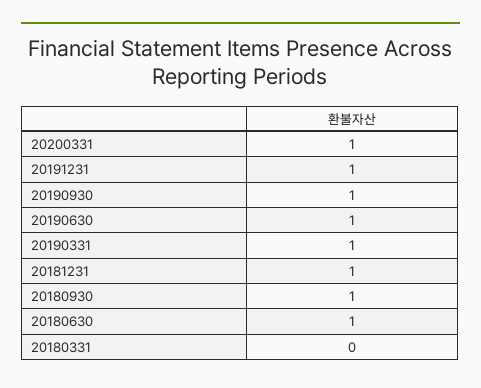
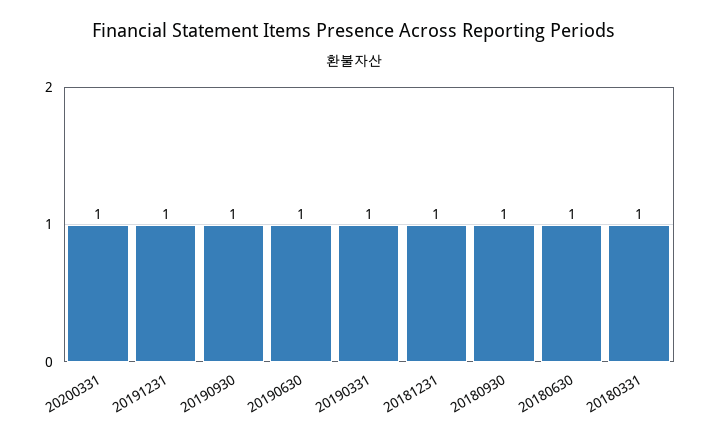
  {
    "20200331": 1,
    "20191231": 1,
    "20190930": 1,
    "20190630": 1,
    "20190331": 1,
    "20181231": 1,
    "20180930": 1,
    "20180630": 1,
-   "20180331": 0
+   "20180331": 1
  }

